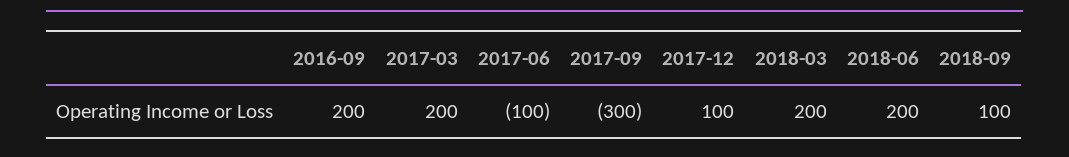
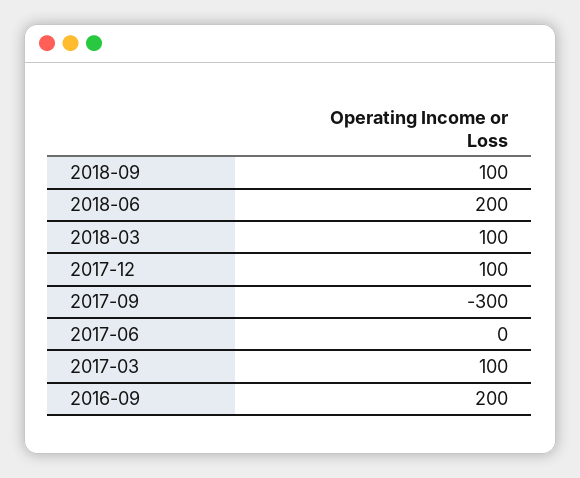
  {
    "2016-09": 200,
-   "2017-03": 200,
+   "2017-03": 100,
-   "2017-06": -100,
+   "2017-06": 0,
    "2017-09": -300,
    "2017-12": 100,
-   "2018-03": 200,
+   "2018-03": 100,
    "2018-06": 200,
    "2018-09": 100
  }

